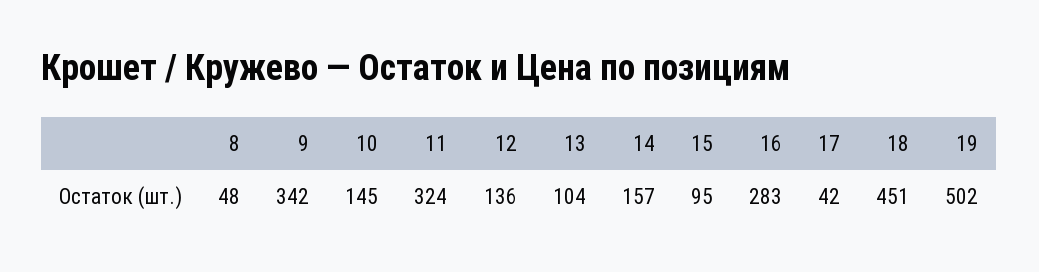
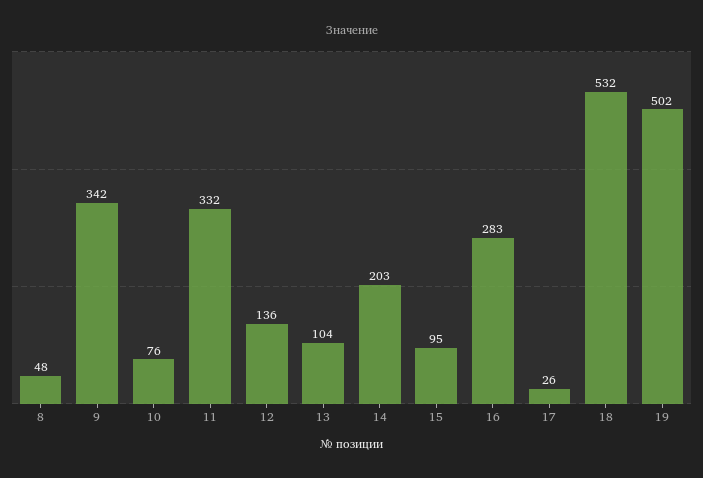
  {
    "8": 48,
    "9": 342,
-   "10": 145,
+   "10": 76,
-   "11": 324,
+   "11": 332,
    "12": 136,
    "13": 104,
-   "14": 157,
+   "14": 203,
    "15": 95,
    "16": 283,
-   "17": 42,
+   "17": 26,
-   "18": 451,
+   "18": 532,
    "19": 502
  }

